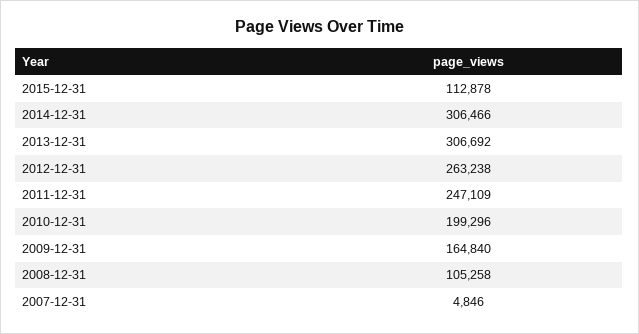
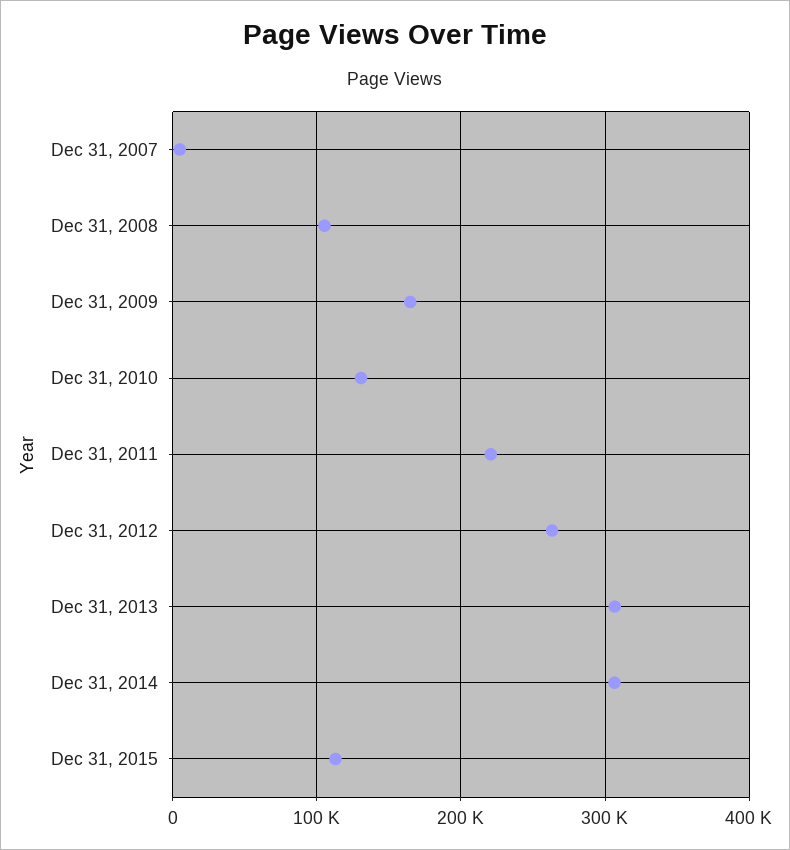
  {
    "2015-12-31": 112878,
    "2014-12-31": 306466,
    "2013-12-31": 306692,
    "2012-12-31": 263238,
-   "2011-12-31": 247109,
+   "2011-12-31": 220000,
-   "2010-12-31": 199296,
+   "2010-12-31": 130000,
    "2009-12-31": 164840,
    "2008-12-31": 105258,
    "2007-12-31": 4846
  }

